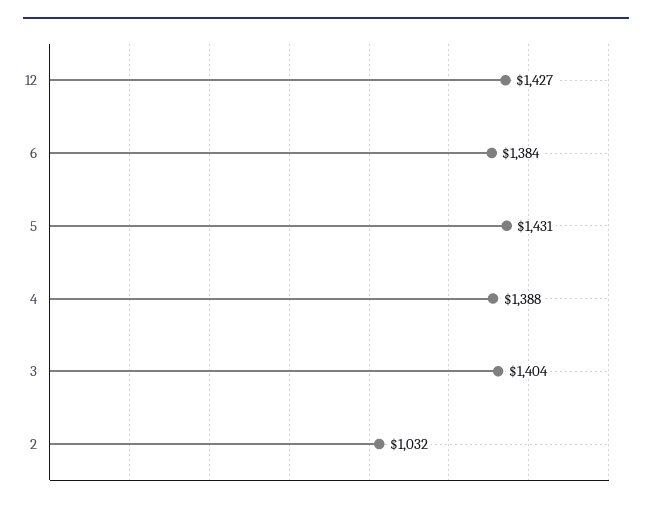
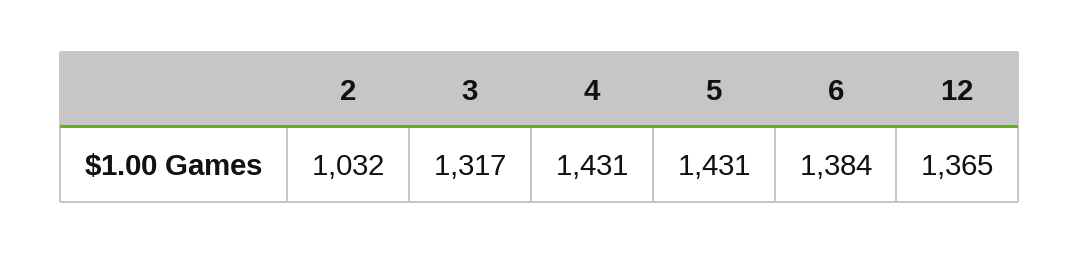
  {
-   "12": 1427,
+   "12": 1365,
    "6": 1384,
    "5": 1431,
-   "4": 1388,
+   "4": 1431,
-   "3": 1404,
+   "3": 1317,
    "2": 1032
  }

